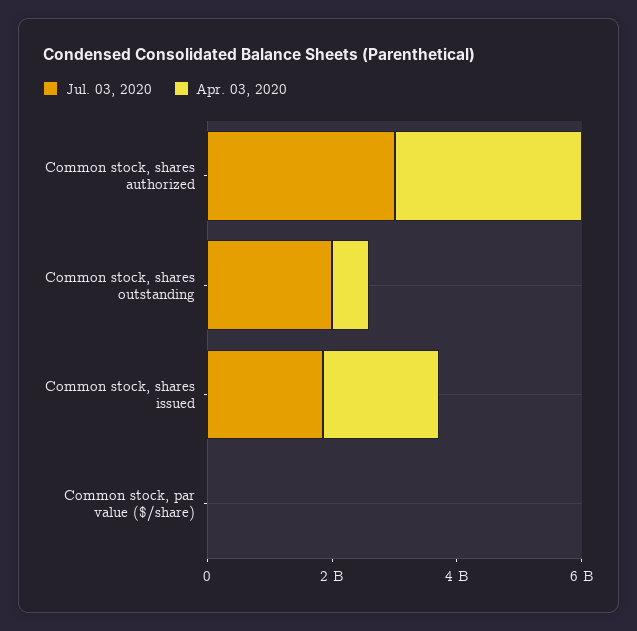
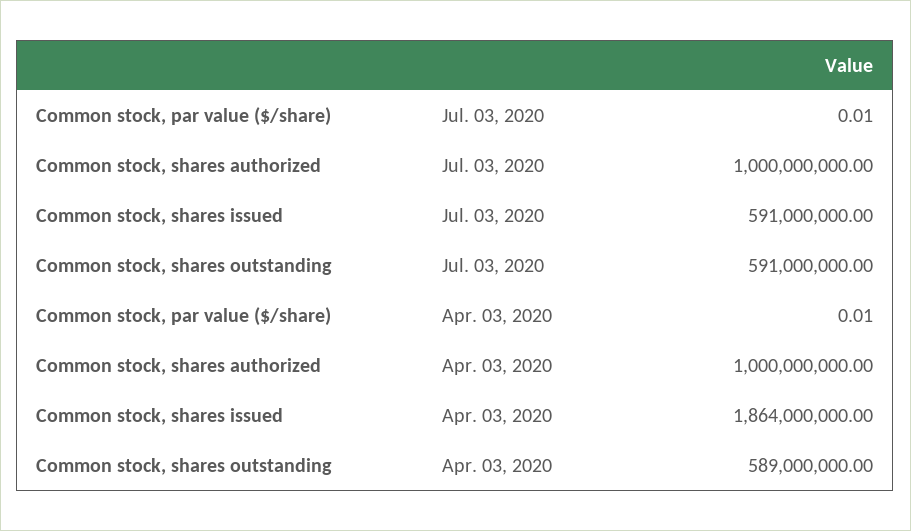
  {
    "Jul. 03, 2020": {
-     "Common stock, shares authorized": 3000000000,
+     "Common stock, shares authorized": 1000000000,
-     "Common stock, shares outstanding": 2000000000,
+     "Common stock, shares outstanding": 591000000,
-     "Common stock, shares issued": 2000000000,
+     "Common stock, shares issued": 591000000,
      "Common stock, par value ($/share)": 0.01
    },
    "Apr. 03, 2020": {
-     "Common stock, shares authorized": 3000000000,
+     "Common stock, shares authorized": 1000000000,
      "Common stock, shares outstanding": 589000000,
      "Common stock, shares issued": 1864000000,
      "Common stock, par value ($/share)": 0.01
    }
  }

